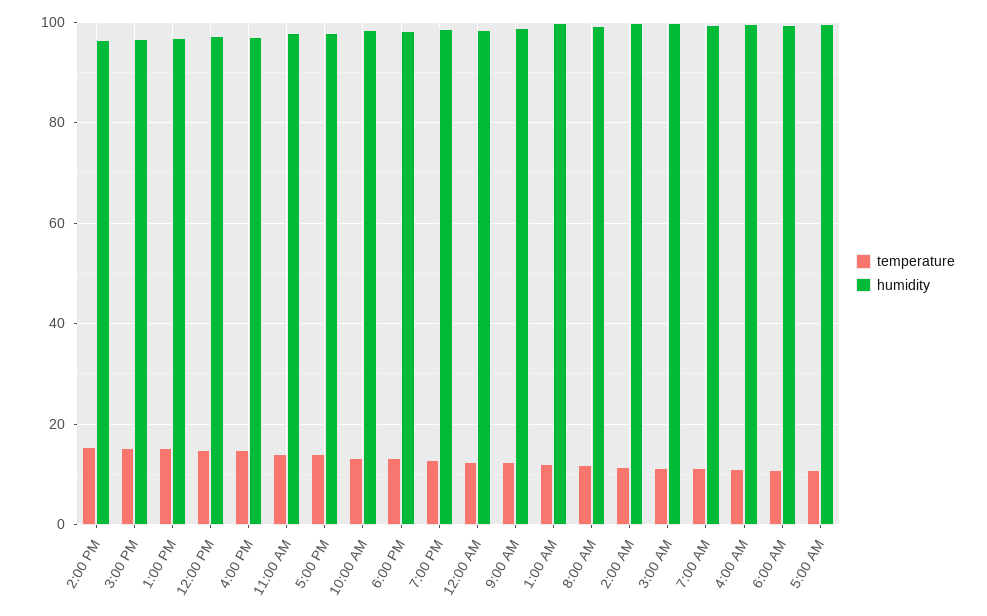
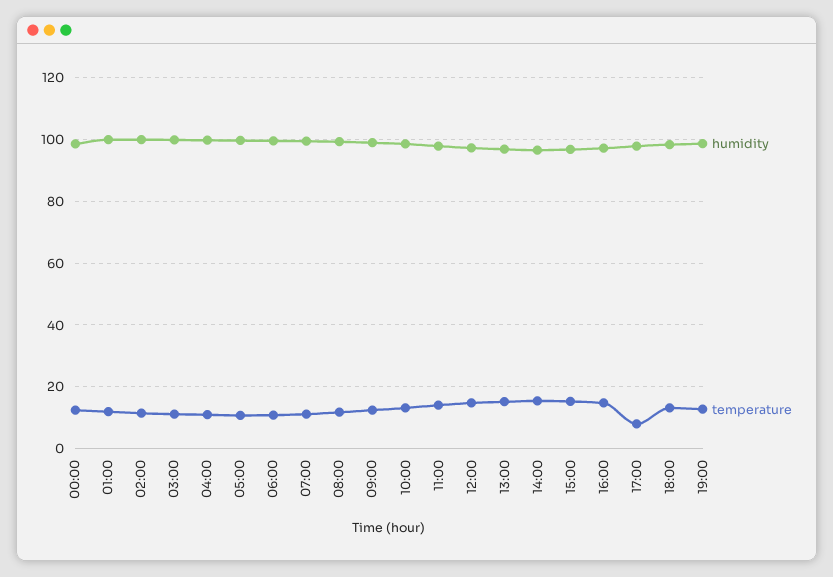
  {
    "temperature": {
      "2:00 PM": 16,
      "3:00 PM": 16,
      "1:00 PM": 16,
      "12:00 PM": 14,
      "4:00 PM": 14,
      "11:00 AM": 14,
-     "5:00 PM": 14,
+     "5:00 PM": 8,
      "10:00 AM": 14,
      "6:00 PM": 14,
      "7:00 PM": 12,
      "12:00 AM": 12,
      "9:00 AM": 12,
      "1:00 AM": 12,
      "8:00 AM": 12,
      "2:00 AM": 12,
      "3:00 AM": 12,
      "7:00 AM": 12,
      "4:00 AM": 12,
      "6:00 AM": 10,
      "5:00 AM": 10
    },
    "humidity": {
      "2:00 PM": 96,
      "3:00 PM": 96,
      "1:00 PM": 96,
      "12:00 PM": 98,
      "4:00 PM": 98,
      "11:00 AM": 98,
      "5:00 PM": 98,
      "10:00 AM": 98,
      "6:00 PM": 98,
      "7:00 PM": 98,
      "12:00 AM": 98,
      "9:00 AM": 98,
      "1:00 AM": 100,
      "8:00 AM": 100,
      "2:00 AM": 100,
      "3:00 AM": 100,
      "7:00 AM": 100,
      "4:00 AM": 100,
      "6:00 AM": 100,
      "5:00 AM": 100
    }
  }

